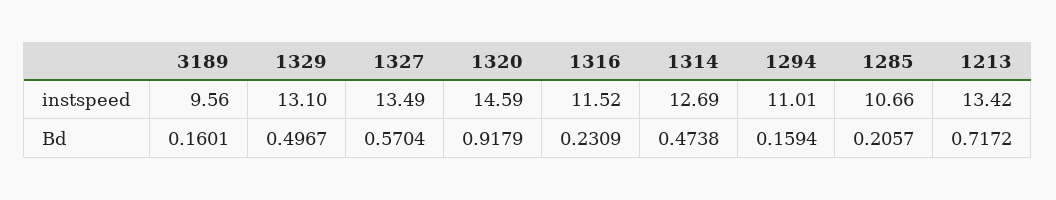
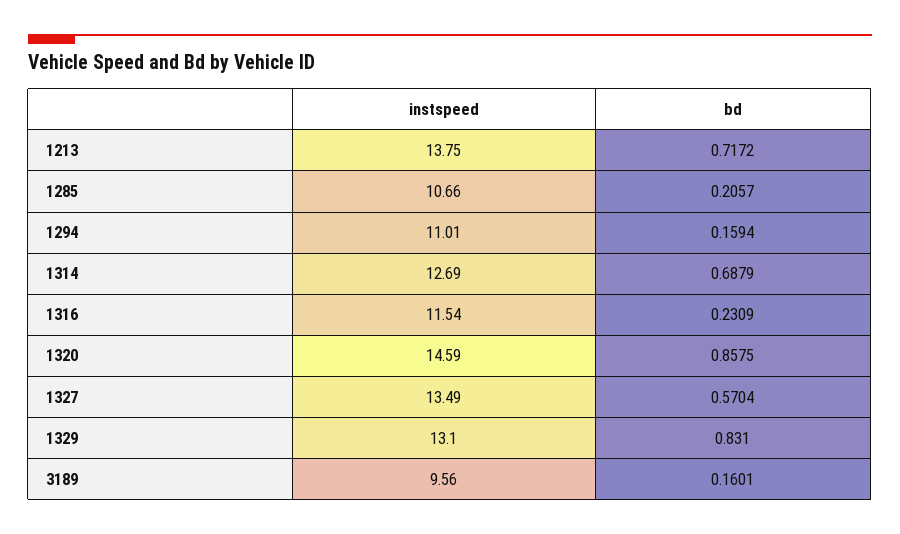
  {
    "3189": {
      "instspeed": 9.56,
      "Bd": 0.1601
    },
    "1329": {
      "instspeed": 13.1,
-     "Bd": 0.4967
+     "Bd": 0.831
    },
    "1327": {
      "instspeed": 13.49,
      "Bd": 0.5704
    },
    "1320": {
      "instspeed": 14.59,
-     "Bd": 0.9179
+     "Bd": 0.8575
    },
    "1316": {
-     "instspeed": 11.52,
+     "instspeed": 11.54,
      "Bd": 0.2309
    },
    "1314": {
      "instspeed": 12.69,
-     "Bd": 0.4738
+     "Bd": 0.6879
    },
    "1294": {
      "instspeed": 11.01,
      "Bd": 0.1594
    },
    "1285": {
      "instspeed": 10.66,
      "Bd": 0.2057
    },
    "1213": {
-     "instspeed": 13.42,
+     "instspeed": 13.75,
      "Bd": 0.7172
    }
  }

